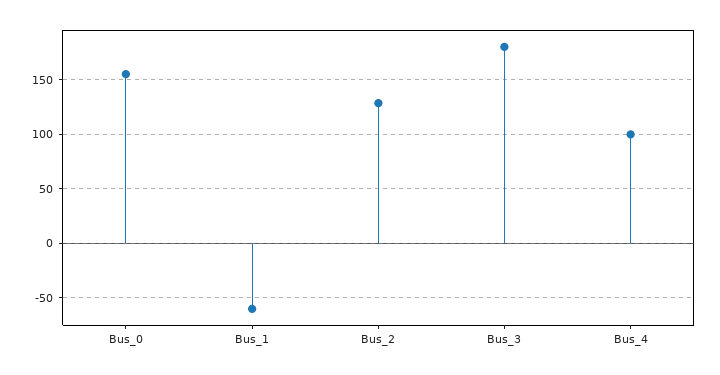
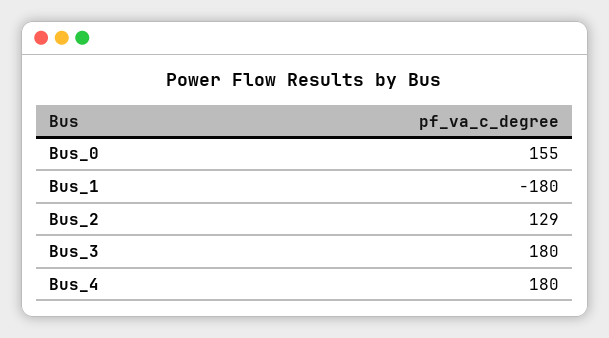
  {
    "Bus_0": 155,
-   "Bus_1": -60,
+   "Bus_1": -180,
    "Bus_2": 129,
    "Bus_3": 180,
-   "Bus_4": 100
+   "Bus_4": 180
  }

